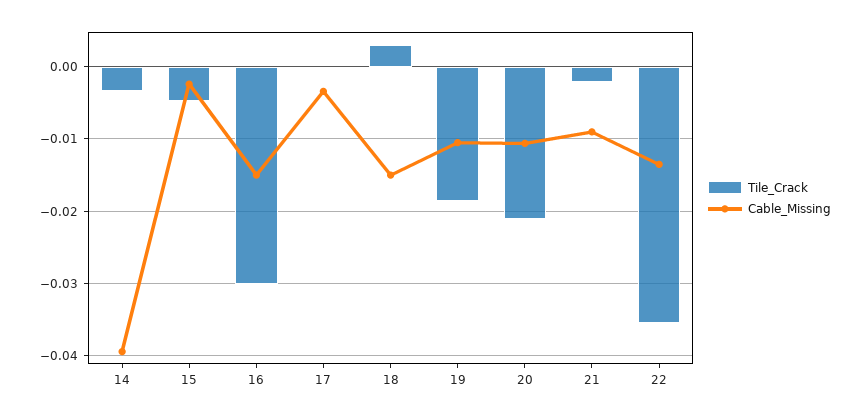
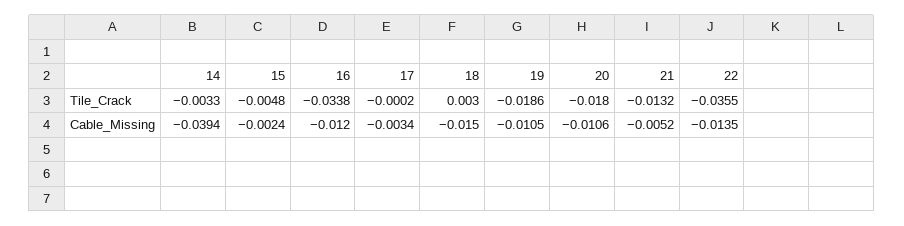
  {
    "Tile_Crack": {
      "14": -0.0033,
      "15": -0.0048,
-     "16": -0.03,
+     "16": -0.0338,
      "17": -0.0002,
      "18": 0.003,
      "19": -0.0186,
-     "20": -0.021,
+     "20": -0.018,
-     "21": -0.002,
+     "21": -0.0132,
      "22": -0.0355
    },
    "Cable_Missing": {
      "14": -0.0394,
      "15": -0.0024,
-     "16": -0.015,
+     "16": -0.012,
      "17": -0.0034,
      "18": -0.015,
      "19": -0.0105,
      "20": -0.0106,
-     "21": -0.009,
+     "21": -0.0052,
      "22": -0.0135
    }
  }

